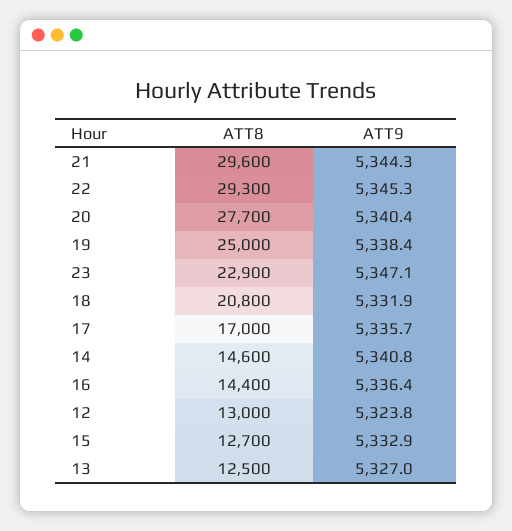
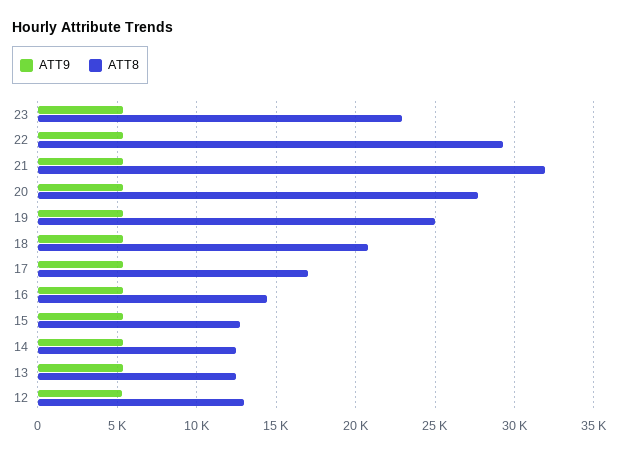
  {
    "ATT8": {
-     "21": 29600,
+     "21": 32000,
      "22": 29300,
      "20": 27700,
      "19": 25000,
      "23": 22900,
      "18": 20800,
      "17": 17000,
-     "14": 14600,
+     "14": 12500,
      "16": 14400,
      "12": 13000,
      "15": 12700,
      "13": 12500
    },
    "ATT9": {
      "21": 5344.3,
      "22": 5345.3,
      "20": 5340.4,
      "19": 5338.4,
      "23": 5347.1,
      "18": 5331.9,
      "17": 5335.7,
      "14": 5340.8,
      "16": 5336.4,
      "12": 5323.8,
      "15": 5332.9,
      "13": 5327
    }
  }

